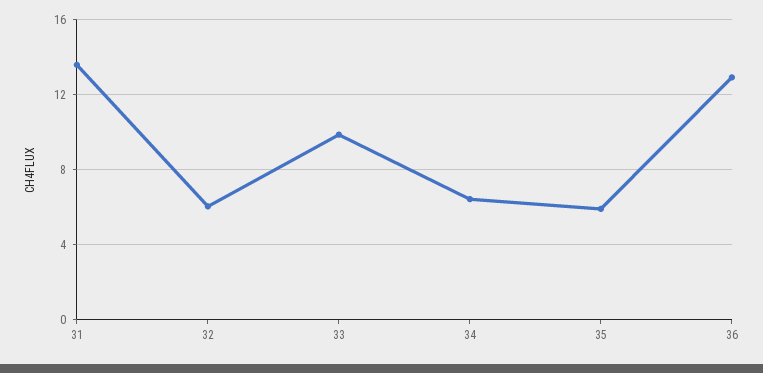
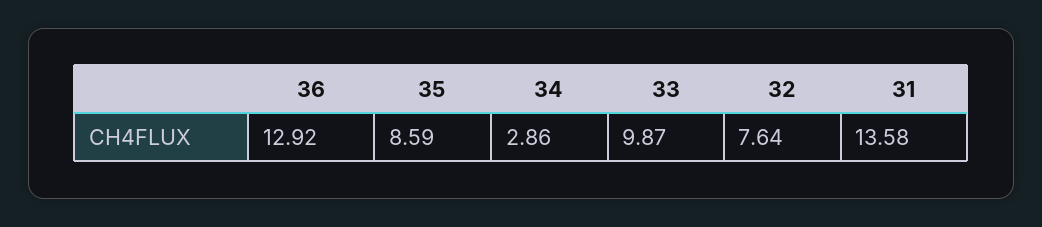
  {
    "31": 13.58,
-   "32": 6,
+   "32": 7.64,
    "33": 9.87,
-   "34": 6.5,
+   "34": 2.86,
-   "35": 6,
+   "35": 8.59,
    "36": 12.92
  }

